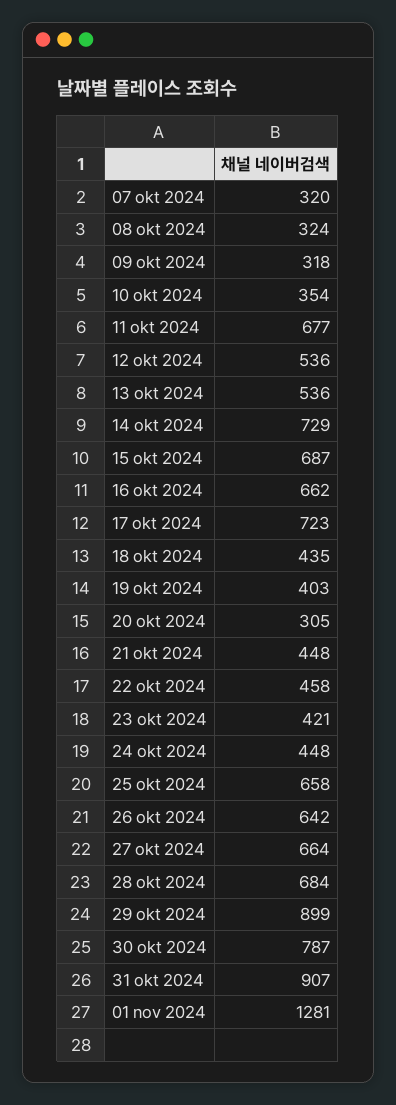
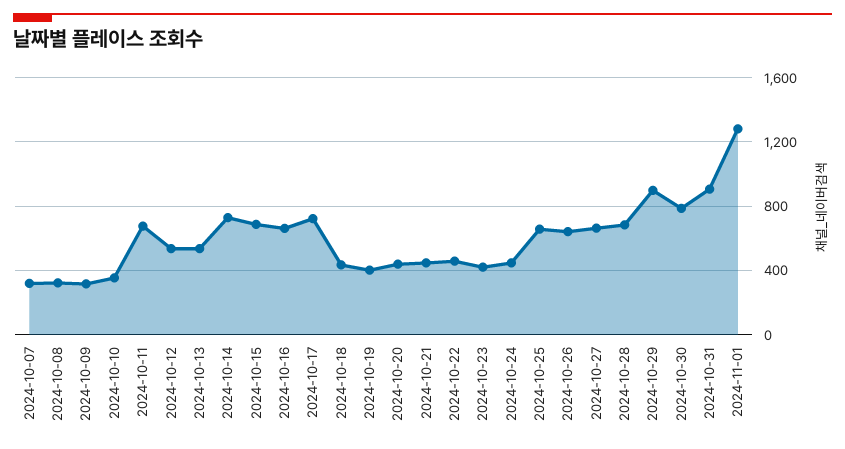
  {
    "07 okt 2024": 320,
    "08 okt 2024": 324,
    "09 okt 2024": 318,
    "10 okt 2024": 354,
    "11 okt 2024": 677,
    "12 okt 2024": 536,
    "13 okt 2024": 536,
    "14 okt 2024": 729,
    "15 okt 2024": 687,
    "16 okt 2024": 662,
    "17 okt 2024": 723,
    "18 okt 2024": 435,
    "19 okt 2024": 403,
-   "20 okt 2024": 305,
+   "20 okt 2024": 450,
    "21 okt 2024": 448,
    "22 okt 2024": 458,
    "23 okt 2024": 421,
    "24 okt 2024": 448,
    "25 okt 2024": 658,
    "26 okt 2024": 642,
    "27 okt 2024": 664,
    "28 okt 2024": 684,
    "29 okt 2024": 899,
    "30 okt 2024": 787,
    "31 okt 2024": 907,
    "01 nov 2024": 1281
  }

